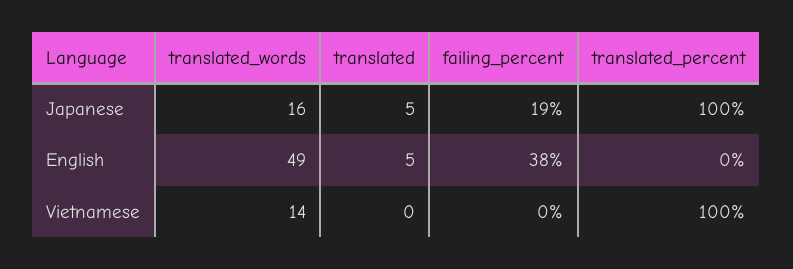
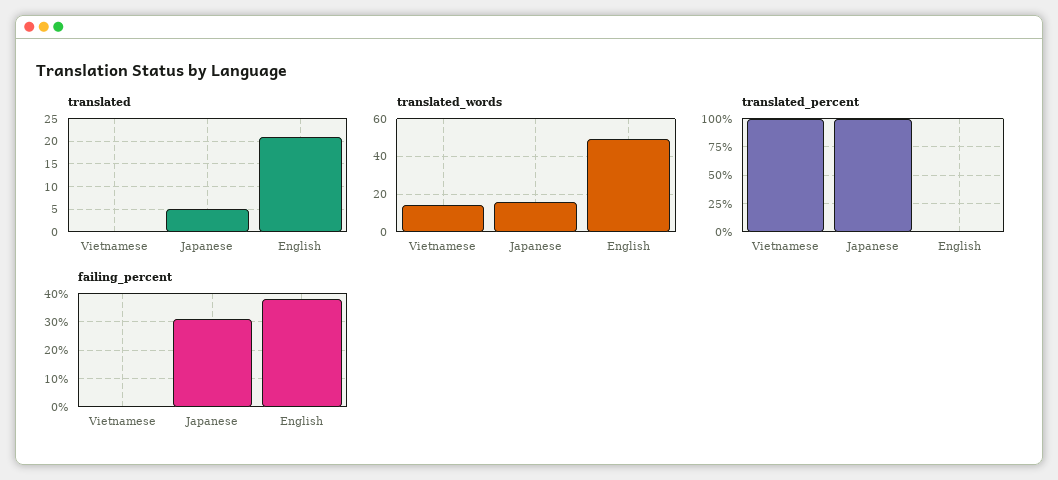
  {
    "translated_words": {
      "Japanese": 16,
      "English": 49,
      "Vietnamese": 14
    },
    "translated": {
      "Japanese": 5,
-     "English": 5,
+     "English": 20,
      "Vietnamese": 0
    },
    "failing_percent": {
-     "Japanese": 19,
+     "Japanese": 30,
      "English": 38,
      "Vietnamese": 0
    },
    "translated_percent": {
      "Japanese": 100,
      "English": 0,
      "Vietnamese": 100
    }
  }

